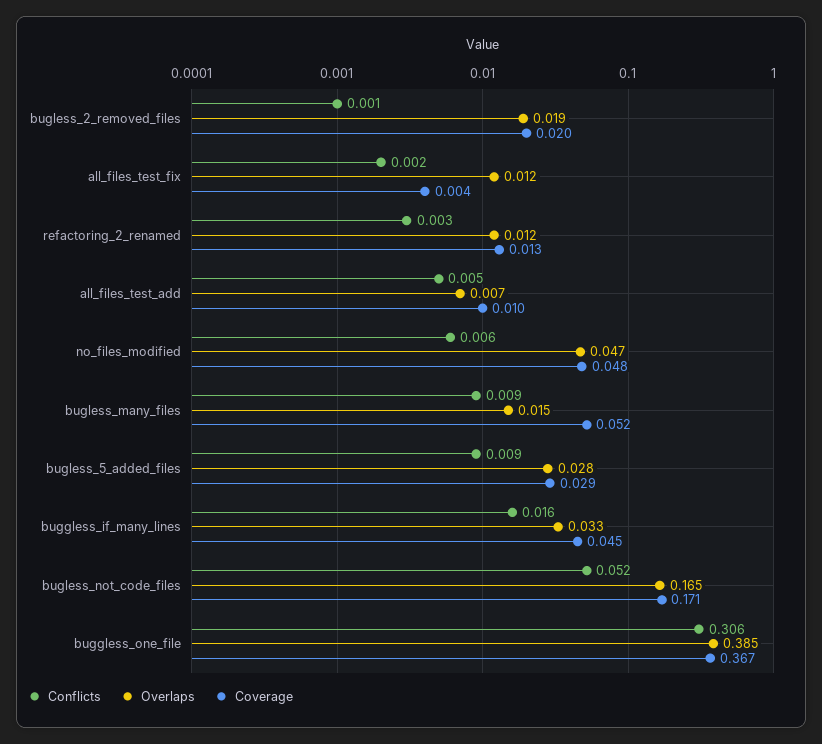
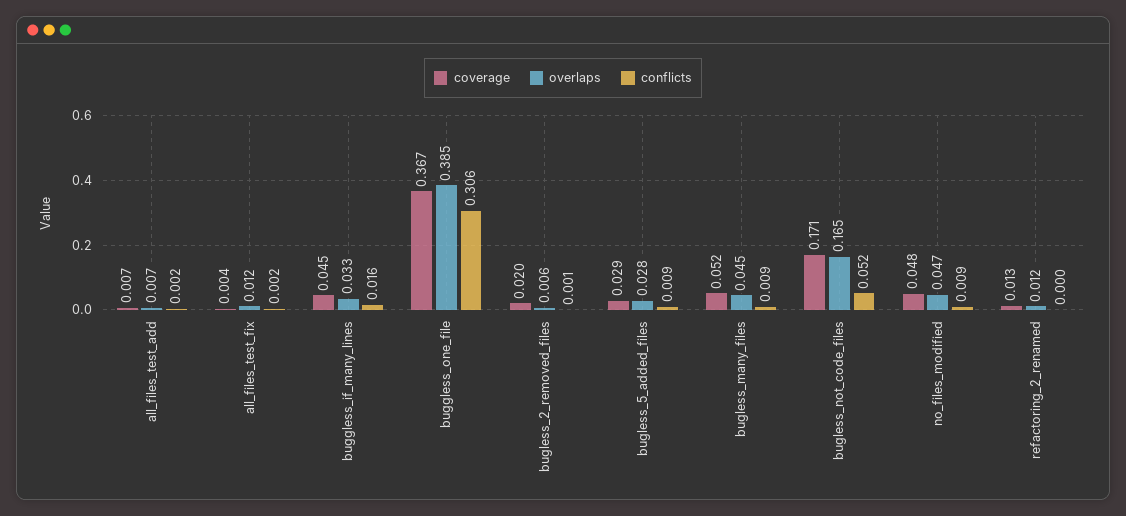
  {
    "Conflicts": {
      "bugless_2_removed_files": 0.001,
      "all_files_test_fix": 0.002,
-     "refactoring_2_renamed": 0.003,
+     "refactoring_2_renamed": 0,
-     "all_files_test_add": 0.005,
+     "all_files_test_add": 0.002,
-     "no_files_modified": 0.006,
+     "no_files_modified": 0.009,
      "bugless_many_files": 0.009,
      "bugless_5_added_files": 0.009,
      "buggless_if_many_lines": 0.016,
      "bugless_not_code_files": 0.052,
      "buggless_one_file": 0.306
    },
    "Overlaps": {
-     "bugless_2_removed_files": 0.019,
+     "bugless_2_removed_files": 0.006,
      "all_files_test_fix": 0.012,
      "refactoring_2_renamed": 0.012,
      "all_files_test_add": 0.007,
      "no_files_modified": 0.047,
-     "bugless_many_files": 0.015,
+     "bugless_many_files": 0.045,
      "bugless_5_added_files": 0.028,
      "buggless_if_many_lines": 0.033,
      "bugless_not_code_files": 0.165,
      "buggless_one_file": 0.385
    },
    "Coverage": {
      "bugless_2_removed_files": 0.02,
      "all_files_test_fix": 0.004,
      "refactoring_2_renamed": 0.013,
-     "all_files_test_add": 0.01,
+     "all_files_test_add": 0.007,
      "no_files_modified": 0.048,
      "bugless_many_files": 0.052,
      "bugless_5_added_files": 0.029,
      "buggless_if_many_lines": 0.045,
      "bugless_not_code_files": 0.171,
      "buggless_one_file": 0.367
    }
  }

